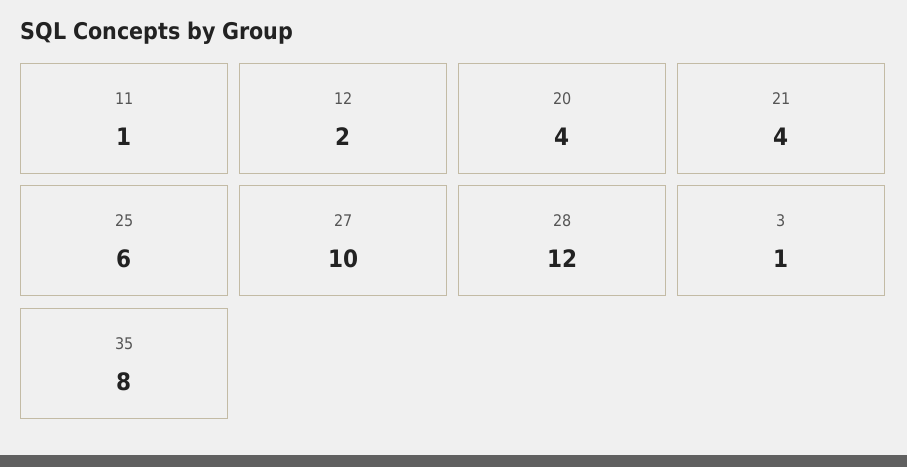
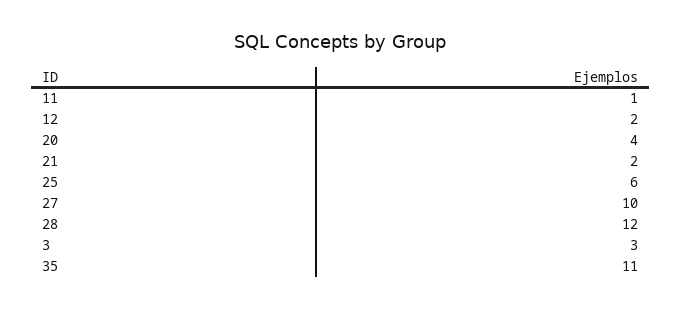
  {
    "11": 1,
    "12": 2,
    "20": 4,
-   "21": 4,
+   "21": 2,
    "25": 6,
    "27": 10,
    "28": 12,
-   "3": 1,
+   "3": 3,
-   "35": 8
+   "35": 11
  }

